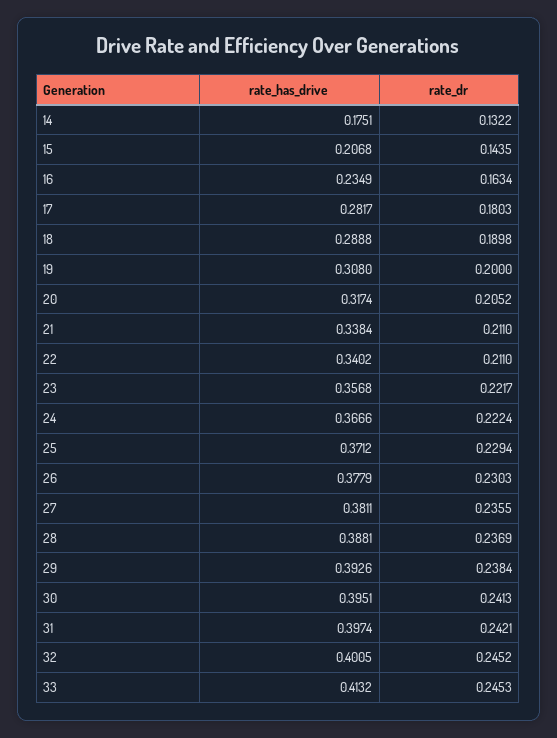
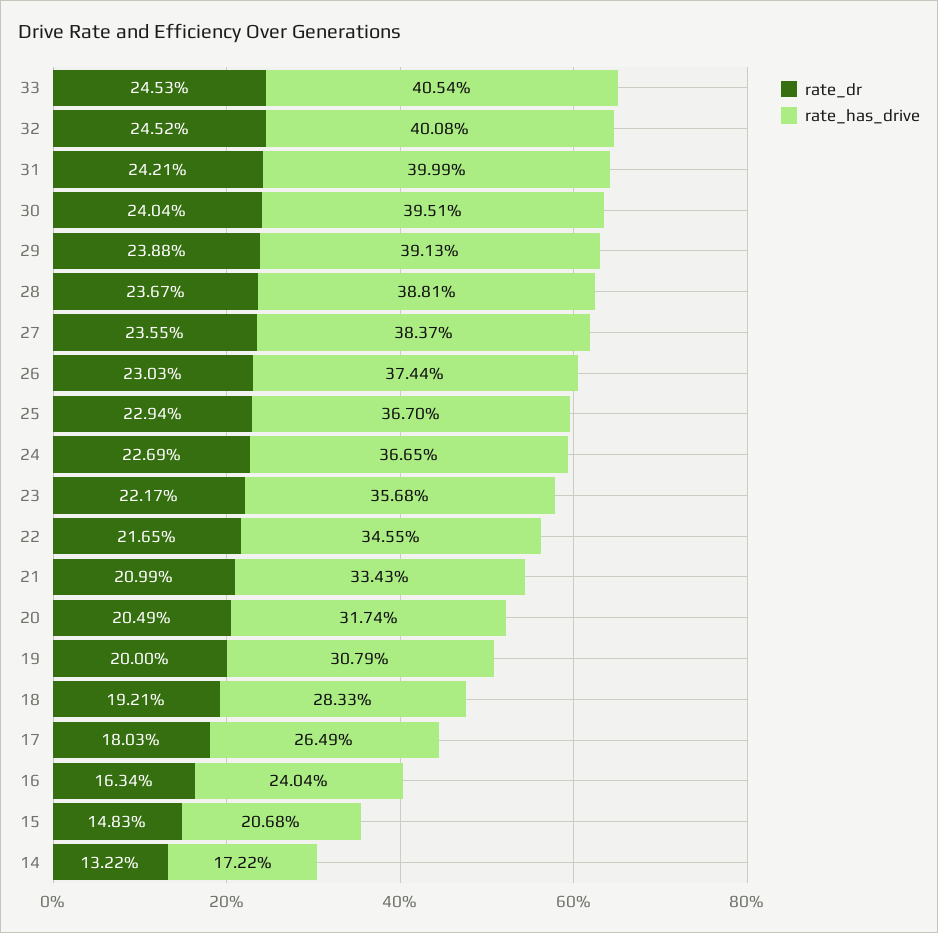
  {
    "rate_has_drive": {
-     "14": 0.1751,
+     "14": 0.1722,
      "15": 0.2068,
-     "16": 0.2349,
+     "16": 0.2404,
-     "17": 0.2817,
+     "17": 0.2649,
-     "18": 0.2888,
+     "18": 0.2833,
-     "19": 0.308,
+     "19": 0.3079,
      "20": 0.3174,
-     "21": 0.3384,
+     "21": 0.3343,
-     "22": 0.3402,
+     "22": 0.3455,
      "23": 0.3568,
-     "24": 0.3666,
+     "24": 0.3665,
-     "25": 0.3712,
+     "25": 0.367,
-     "26": 0.3779,
+     "26": 0.3744,
-     "27": 0.3811,
+     "27": 0.3837,
      "28": 0.3881,
-     "29": 0.3926,
+     "29": 0.3913,
      "30": 0.3951,
-     "31": 0.3974,
+     "31": 0.3999,
-     "32": 0.4005,
+     "32": 0.4008,
-     "33": 0.4132
+     "33": 0.4054
    },
    "rate_dr": {
      "14": 0.1322,
-     "15": 0.1435,
+     "15": 0.1483,
      "16": 0.1634,
      "17": 0.1803,
-     "18": 0.1898,
+     "18": 0.1921,
      "19": 0.2,
-     "20": 0.2052,
+     "20": 0.2049,
-     "21": 0.211,
+     "21": 0.2099,
-     "22": 0.211,
+     "22": 0.2165,
      "23": 0.2217,
-     "24": 0.2224,
+     "24": 0.2269,
      "25": 0.2294,
      "26": 0.2303,
      "27": 0.2355,
-     "28": 0.2369,
+     "28": 0.2367,
-     "29": 0.2384,
+     "29": 0.2388,
-     "30": 0.2413,
+     "30": 0.2404,
      "31": 0.2421,
      "32": 0.2452,
      "33": 0.2453
    }
  }

